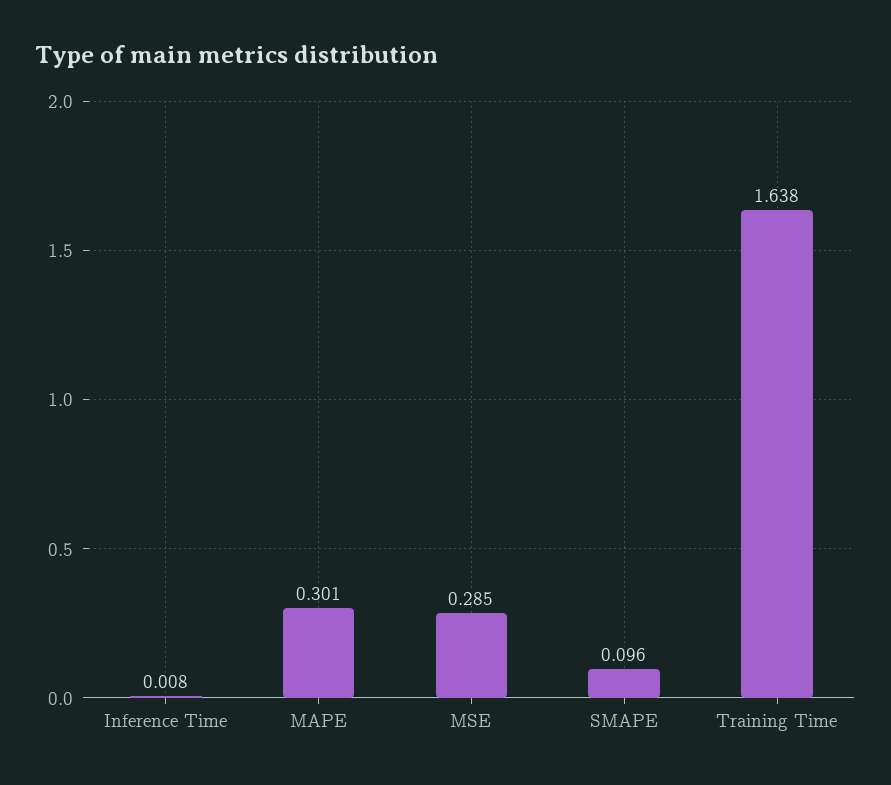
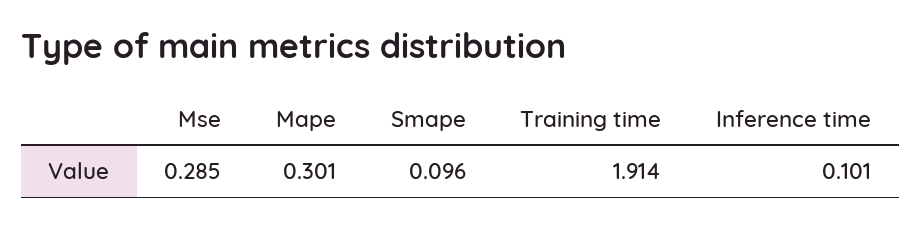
  {
-   "Inference Time": 0.008,
+   "Inference Time": 0.101,
    "MAPE": 0.301,
    "MSE": 0.285,
    "SMAPE": 0.096,
-   "Training Time": 1.638
+   "Training Time": 1.914
  }

